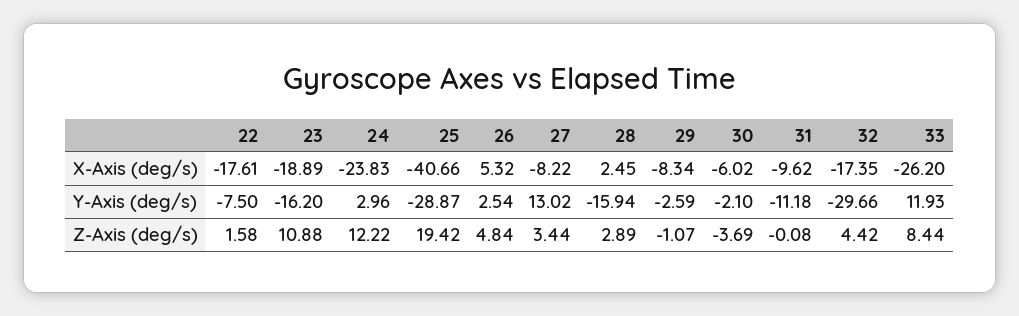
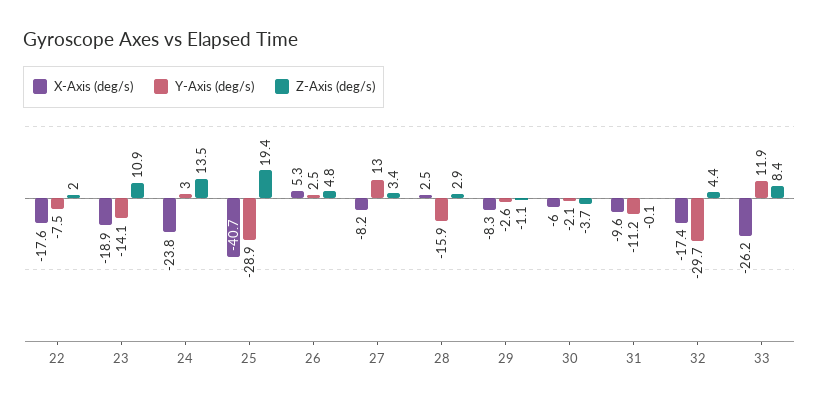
  {
    "X-Axis (deg/s)": {
      "22": -17.61,
      "23": -18.89,
      "24": -23.83,
      "25": -40.66,
      "26": 5.32,
      "27": -8.22,
      "28": 2.45,
      "29": -8.34,
      "30": -6.02,
      "31": -9.62,
      "32": -17.35,
      "33": -26.2
    },
    "Y-Axis (deg/s)": {
      "22": -7.5,
-     "23": -16.2,
+     "23": -14.1,
      "24": 2.96,
      "25": -28.87,
      "26": 2.54,
      "27": 13.02,
      "28": -15.94,
      "29": -2.59,
      "30": -2.1,
      "31": -11.18,
      "32": -29.66,
      "33": 11.93
    },
    "Z-Axis (deg/s)": {
-     "22": 1.58,
+     "22": 2,
      "23": 10.88,
-     "24": 12.22,
+     "24": 13.5,
      "25": 19.42,
      "26": 4.84,
      "27": 3.44,
      "28": 2.89,
      "29": -1.07,
      "30": -3.69,
      "31": -0.08,
      "32": 4.42,
      "33": 8.44
    }
  }

